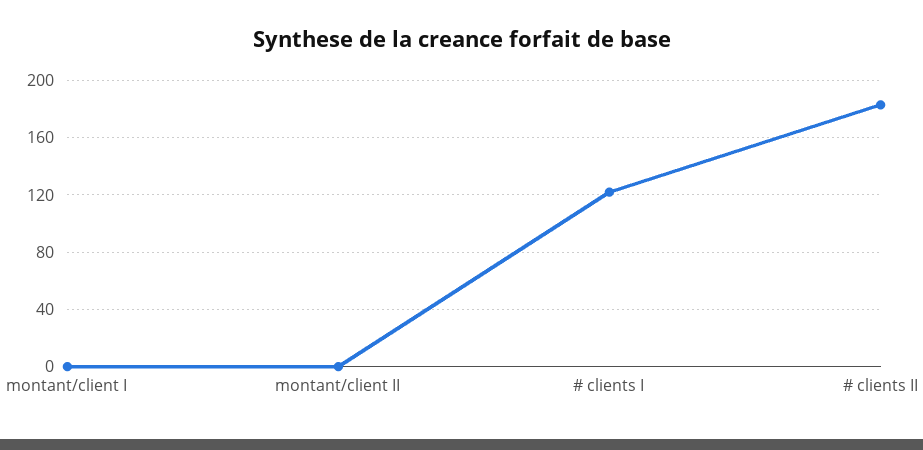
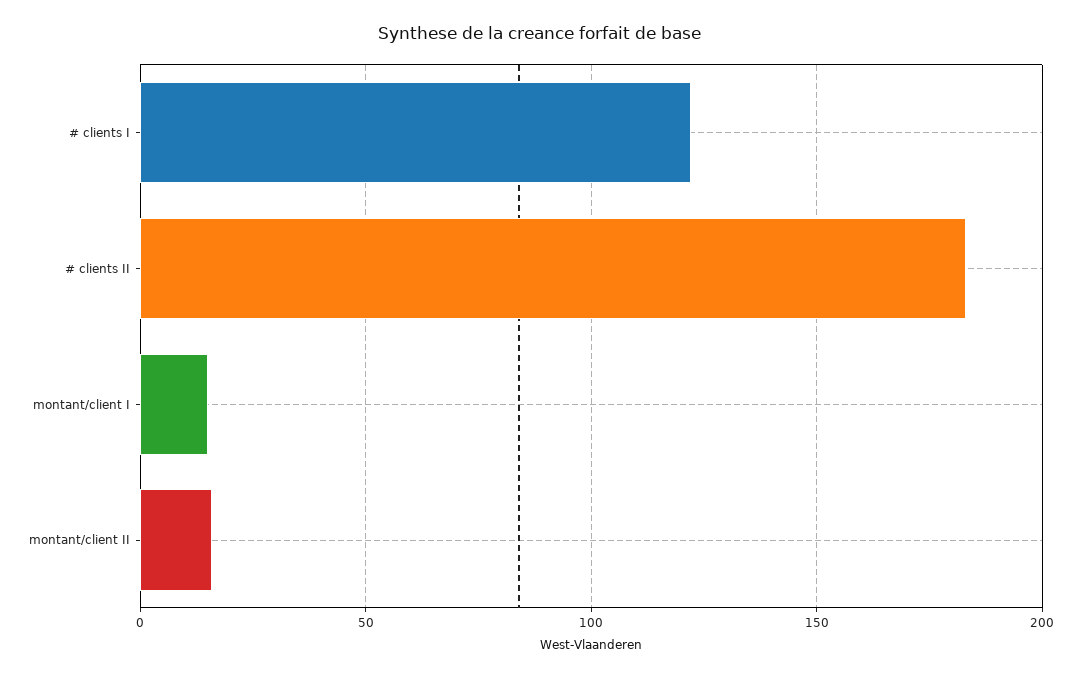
  {
-   "montant/client I": 0,
+   "montant/client I": 15,
-   "montant/client II": 0,
+   "montant/client II": 15,
    "# clients I": 120,
    "# clients II": 185
  }

